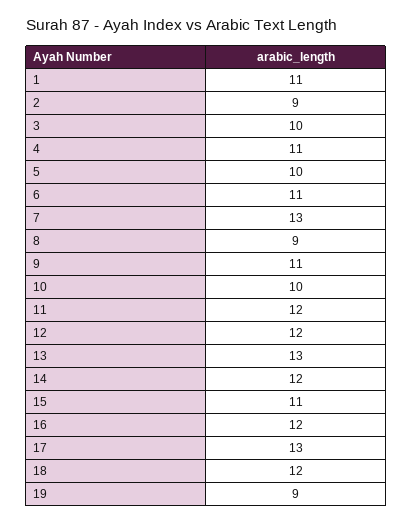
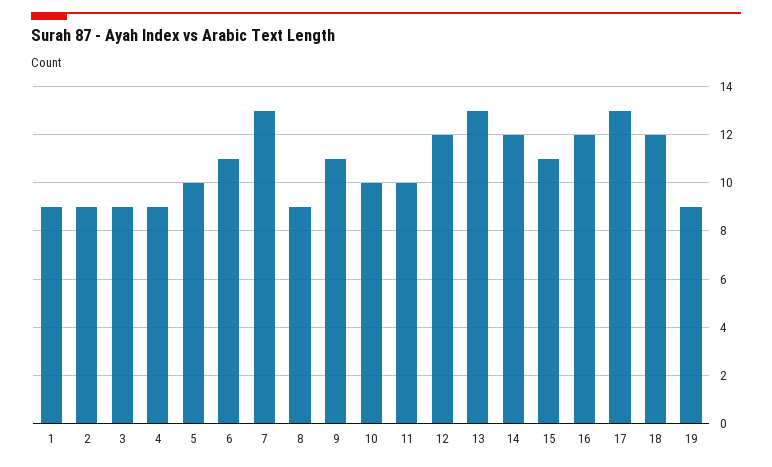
  {
-   "1": 11,
+   "1": 9,
    "2": 9,
-   "3": 10,
+   "3": 9,
-   "4": 11,
+   "4": 9,
    "5": 10,
    "6": 11,
    "7": 13,
    "8": 9,
    "9": 11,
    "10": 10,
-   "11": 12,
+   "11": 10,
    "12": 12,
    "13": 13,
    "14": 12,
    "15": 11,
    "16": 12,
    "17": 13,
    "18": 12,
    "19": 9
  }

